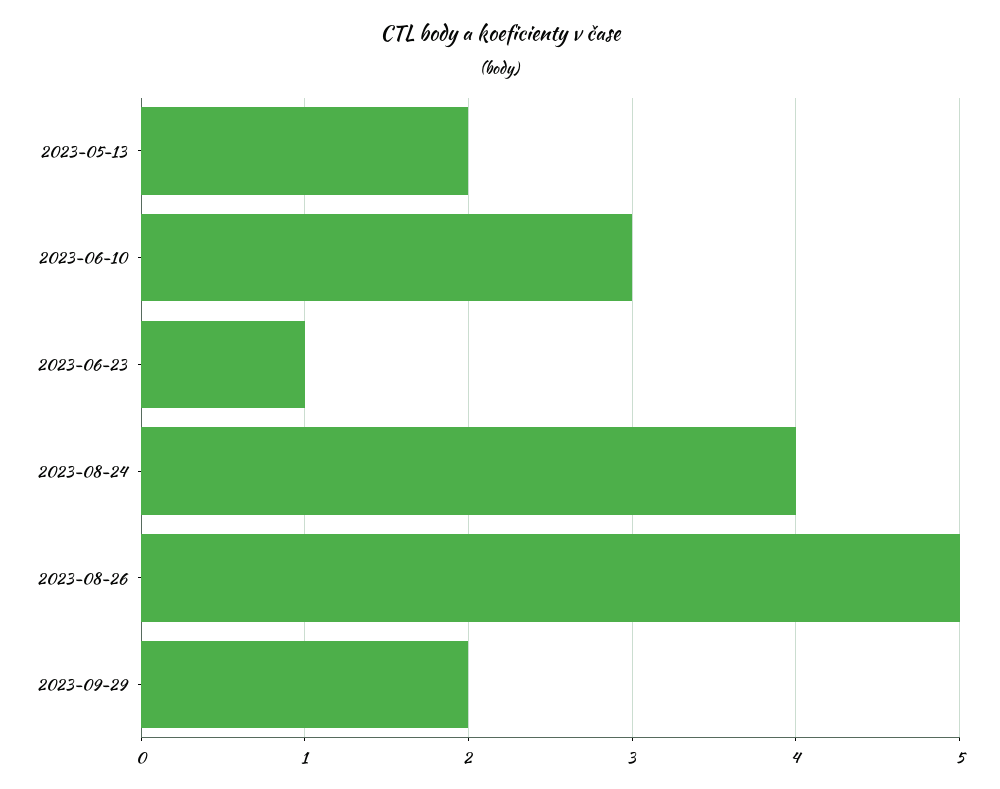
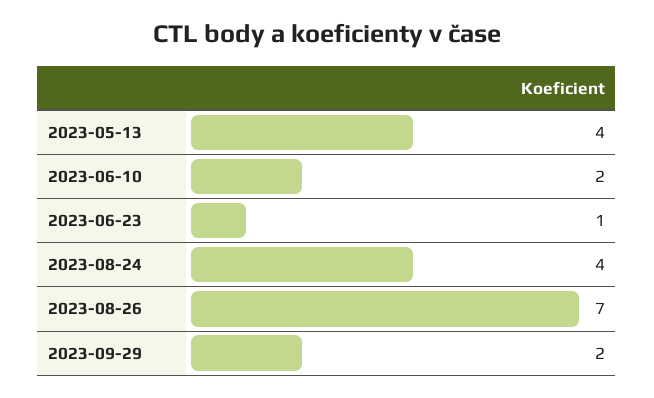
  {
-   "2023-05-13": 2,
+   "2023-05-13": 4,
-   "2023-06-10": 3,
+   "2023-06-10": 2,
    "2023-06-23": 1,
    "2023-08-24": 4,
-   "2023-08-26": 5,
+   "2023-08-26": 7,
    "2023-09-29": 2
  }

